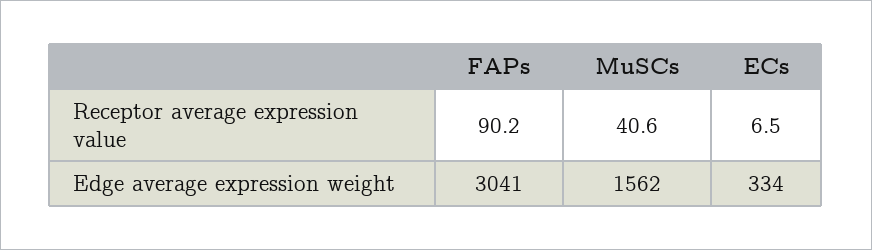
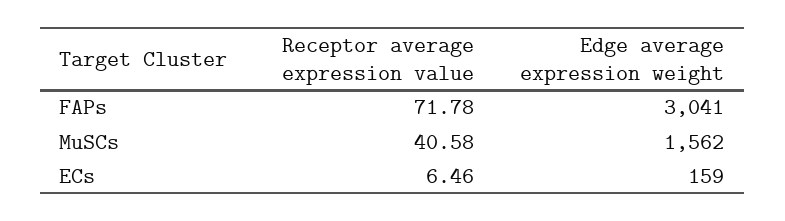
  {
    "FAPs": {
-     "Receptor average expression value": 90.2,
+     "Receptor average expression value": 71.78,
      "Edge average expression weight": 3041
    },
    "MuSCs": {
      "Receptor average expression value": 40.58,
      "Edge average expression weight": 1562
    },
    "ECs": {
      "Receptor average expression value": 6.46,
-     "Edge average expression weight": 334
+     "Edge average expression weight": 159
    }
  }

